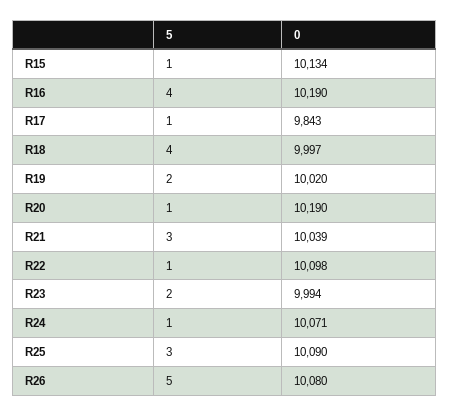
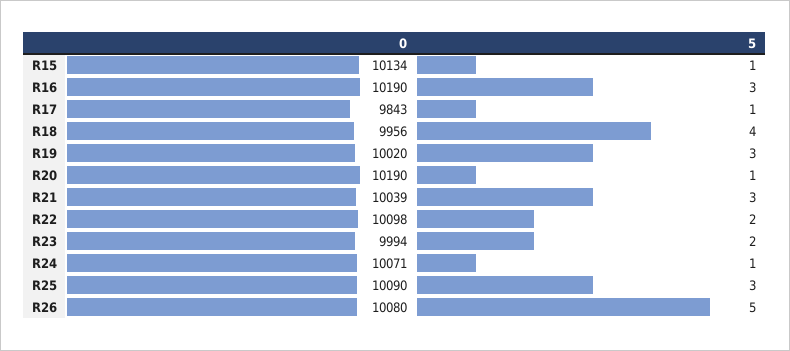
  {
    "5": {
      "R15": 1,
-     "R16": 4,
+     "R16": 3,
      "R17": 1,
      "R18": 4,
-     "R19": 2,
+     "R19": 3,
      "R20": 1,
      "R21": 3,
-     "R22": 1,
+     "R22": 2,
      "R23": 2,
      "R24": 1,
      "R25": 3,
      "R26": 5
    },
    "0": {
      "R15": 10134,
      "R16": 10190,
      "R17": 9843,
-     "R18": 9997,
+     "R18": 9956,
      "R19": 10020,
      "R20": 10190,
      "R21": 10039,
      "R22": 10098,
      "R23": 9994,
      "R24": 10071,
      "R25": 10090,
      "R26": 10080
    }
  }

